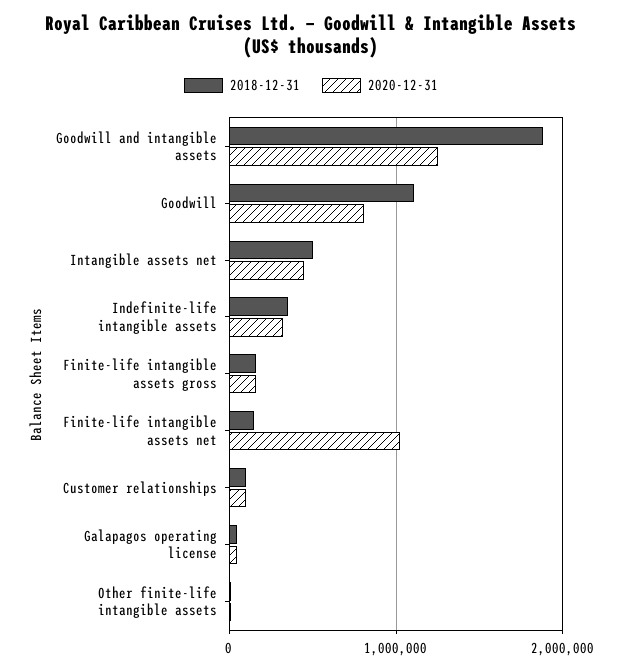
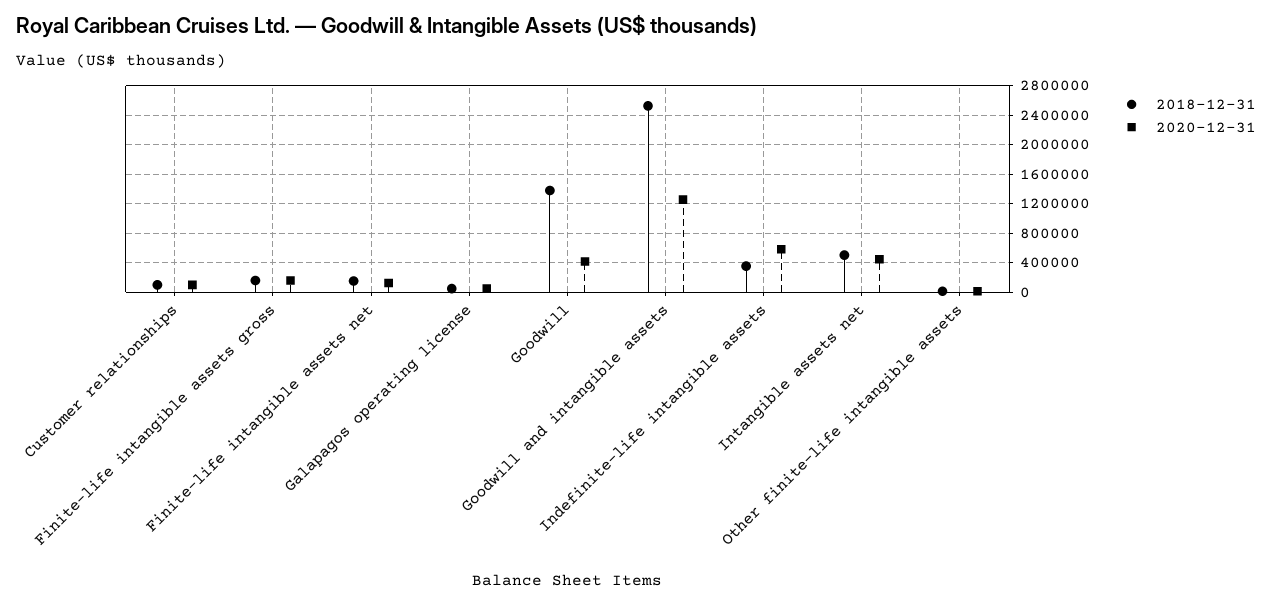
  {
    "2018-12-31": {
-     "Goodwill and intangible assets": 1900000,
+     "Goodwill and intangible assets": 2500000,
-     "Goodwill": 1100000,
+     "Goodwill": 1400000,
      "Intangible assets net": 500000,
      "Indefinite-life intangible assets": 400000,
      "Finite-life intangible assets gross": 200000,
      "Finite-life intangible assets net": 200000,
      "Customer relationships": 100000,
      "Galapagos operating license": 0,
      "Other finite-life intangible assets": 0
    },
    "2020-12-31": {
      "Goodwill and intangible assets": 1300000,
-     "Goodwill": 800000,
+     "Goodwill": 400000,
      "Intangible assets net": 400000,
-     "Indefinite-life intangible assets": 300000,
+     "Indefinite-life intangible assets": 600000,
      "Finite-life intangible assets gross": 200000,
-     "Finite-life intangible assets net": 1000000,
+     "Finite-life intangible assets net": 100000,
      "Customer relationships": 100000,
      "Galapagos operating license": 0,
      "Other finite-life intangible assets": 0
    }
  }

